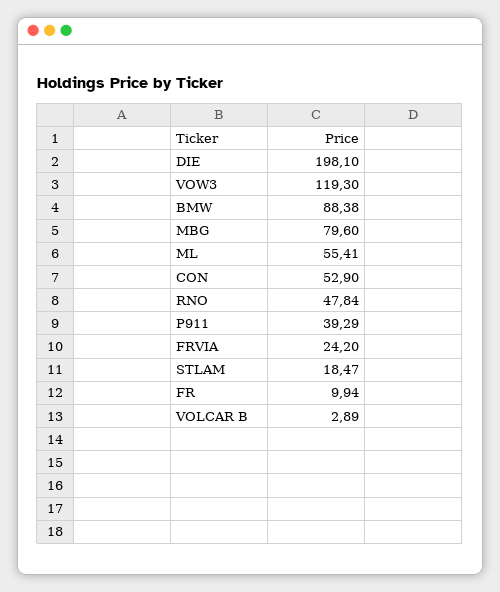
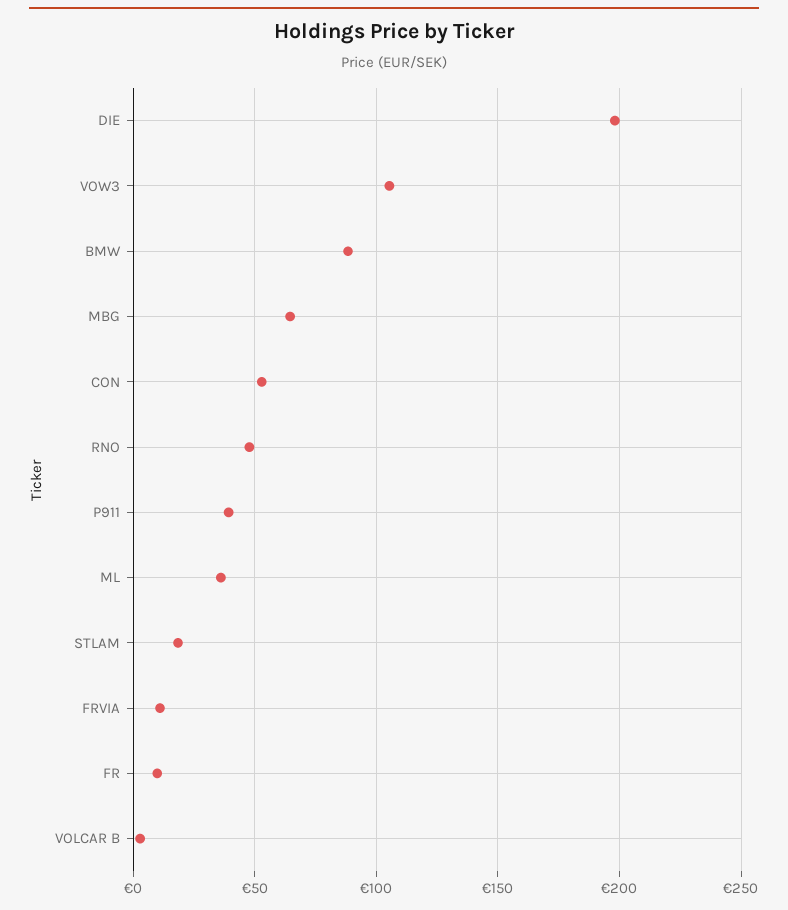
  {
    "DIE": 198.1,
-   "VOW3": 119.3,
+   "VOW3": 105,
    "BMW": 88.38,
-   "MBG": 79.6,
+   "MBG": 65,
-   "ML": 55.41,
+   "ML": 35,
    "CON": 52.9,
    "RNO": 47.84,
    "P911": 39.29,
-   "FRVIA": 24.2,
+   "FRVIA": 10,
    "STLAM": 18.47,
    "FR": 9.94,
    "VOLCAR B": 2.89
  }

